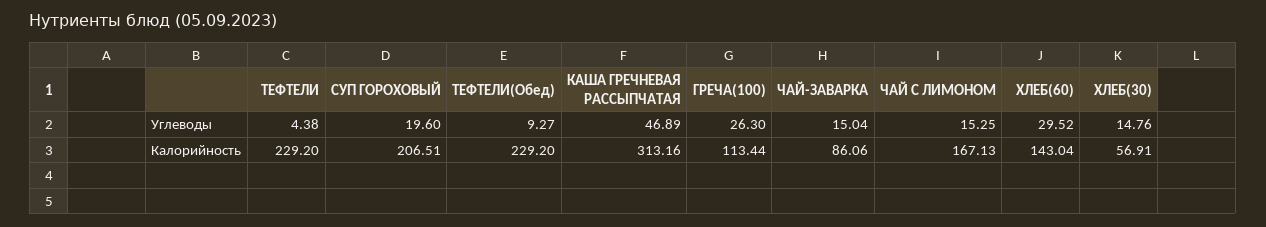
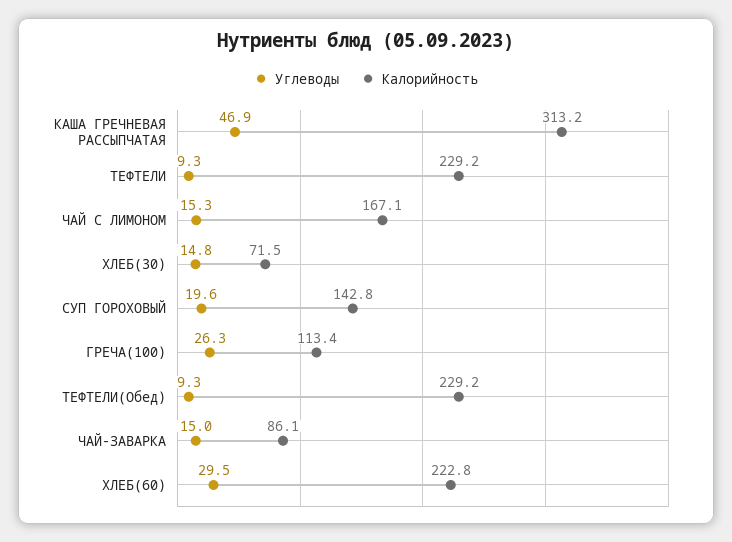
  {
    "Углеводы": {
-     "ТЕФТЕЛИ": 4.38,
+     "ТЕФТЕЛИ": 9.3,
      "СУП ГОРОХОВЫЙ": 19.6,
      "ТЕФТЕЛИ(Обед)": 9.27,
      "КАША ГРЕЧНЕВАЯ РАССЫПЧАТАЯ": 46.89,
      "ГРЕЧА(100)": 26.3,
      "ЧАЙ-ЗАВАРКА": 15.04,
      "ЧАЙ С ЛИМОНОМ": 15.25,
      "ХЛЕБ(60)": 29.52,
      "ХЛЕБ(30)": 14.76
    },
    "Калорийность": {
      "ТЕФТЕЛИ": 229.2,
-     "СУП ГОРОХОВЫЙ": 206.51,
+     "СУП ГОРОХОВЫЙ": 142.8,
      "ТЕФТЕЛИ(Обед)": 229.2,
      "КАША ГРЕЧНЕВАЯ РАССЫПЧАТАЯ": 313.16,
      "ГРЕЧА(100)": 113.44,
      "ЧАЙ-ЗАВАРКА": 86.06,
      "ЧАЙ С ЛИМОНОМ": 167.13,
-     "ХЛЕБ(60)": 143.04,
+     "ХЛЕБ(60)": 222.8,
-     "ХЛЕБ(30)": 56.91
+     "ХЛЕБ(30)": 71.5
    }
  }

